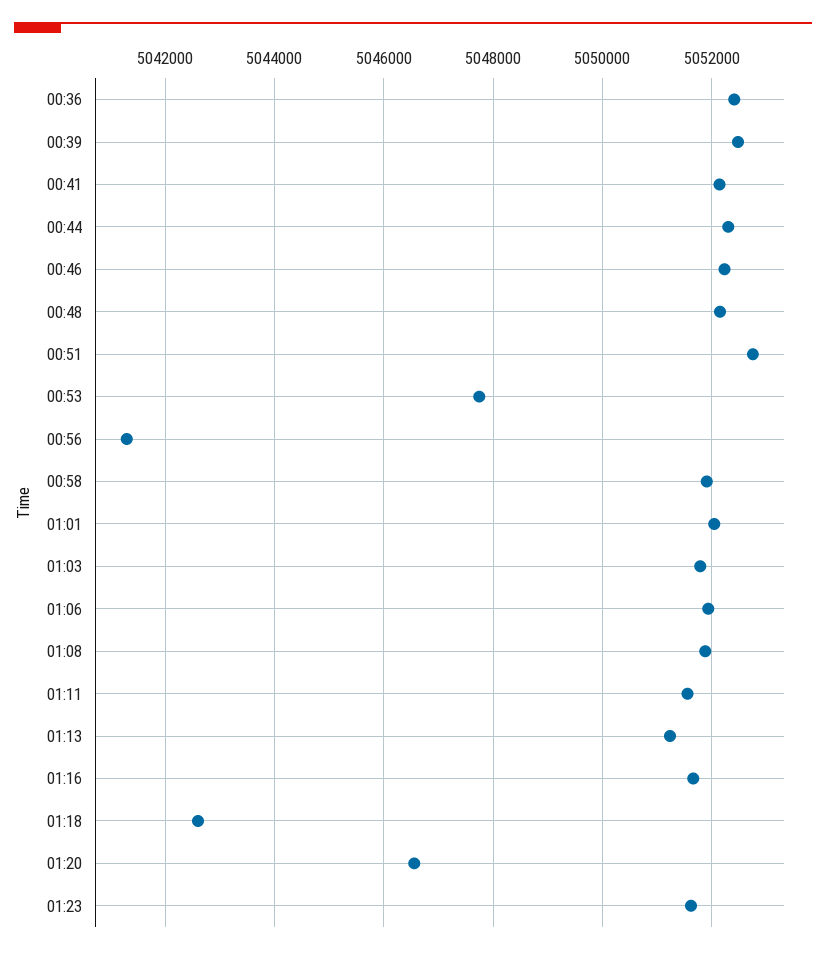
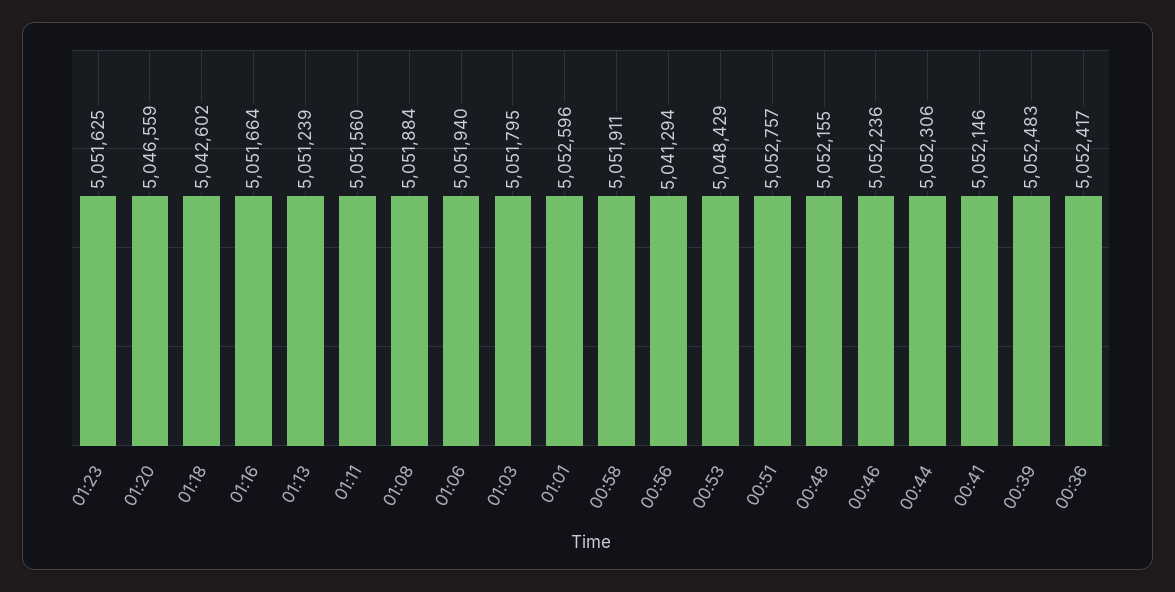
  {
    "00:36": 5052417,
    "00:39": 5052483,
    "00:41": 5052146,
    "00:44": 5052306,
    "00:46": 5052236,
    "00:48": 5052155,
    "00:51": 5052757,
-   "00:53": 5047800,
+   "00:53": 5048429,
    "00:56": 5041294,
    "00:58": 5051911,
-   "01:01": 5052000,
+   "01:01": 5052596,
    "01:03": 5051795,
    "01:06": 5051940,
    "01:08": 5051884,
    "01:11": 5051560,
    "01:13": 5051239,
    "01:16": 5051664,
    "01:18": 5042602,
    "01:20": 5046559,
    "01:23": 5051625
  }

